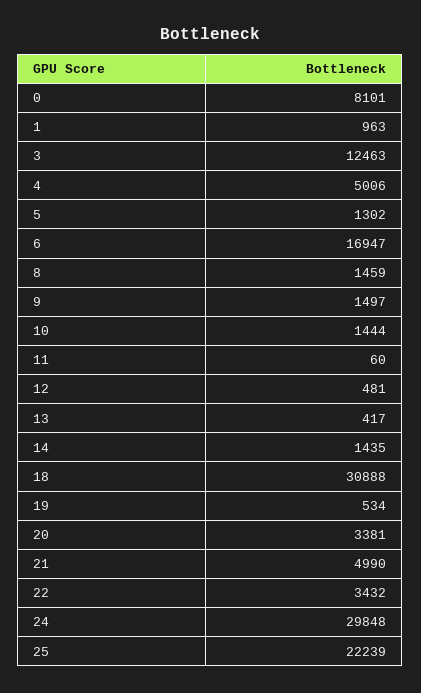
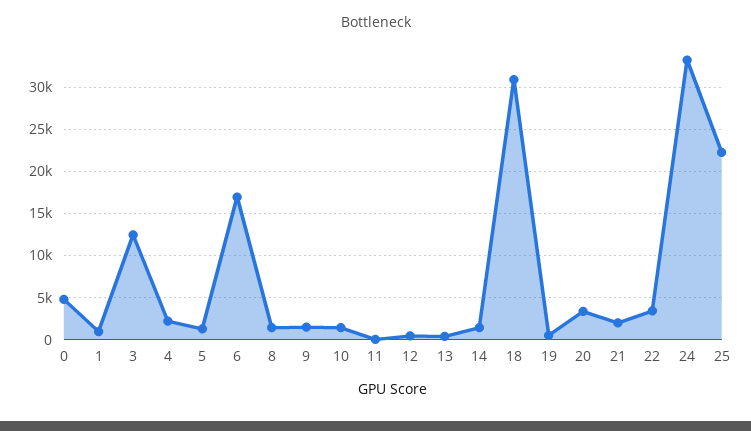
  {
-   "0": 8101,
+   "0": 5000,
    "1": 963,
    "3": 12463,
-   "4": 5006,
+   "4": 2000,
    "5": 1302,
    "6": 16947,
    "8": 1459,
    "9": 1497,
    "10": 1444,
    "11": 60,
    "12": 481,
    "13": 417,
    "14": 1435,
    "18": 30888,
    "19": 534,
    "20": 3381,
-   "21": 4990,
+   "21": 2000,
    "22": 3432,
-   "24": 29848,
+   "24": 33000,
    "25": 22239
  }

